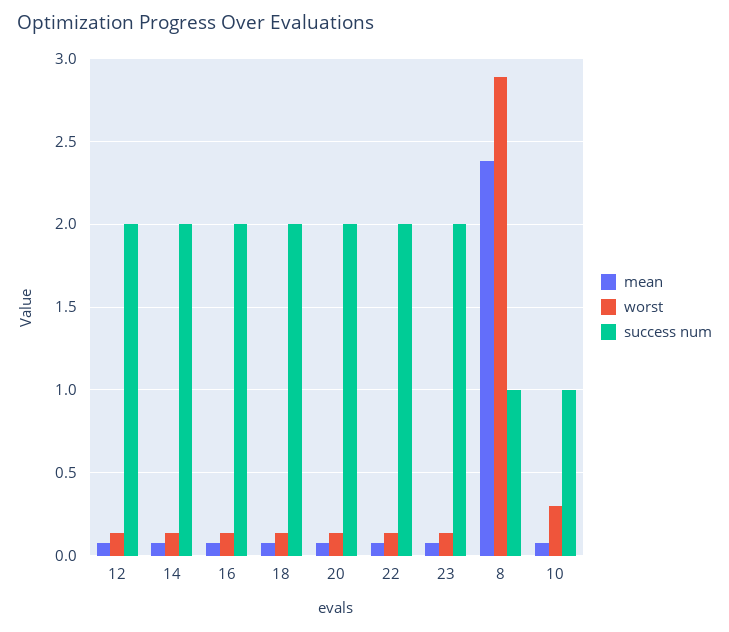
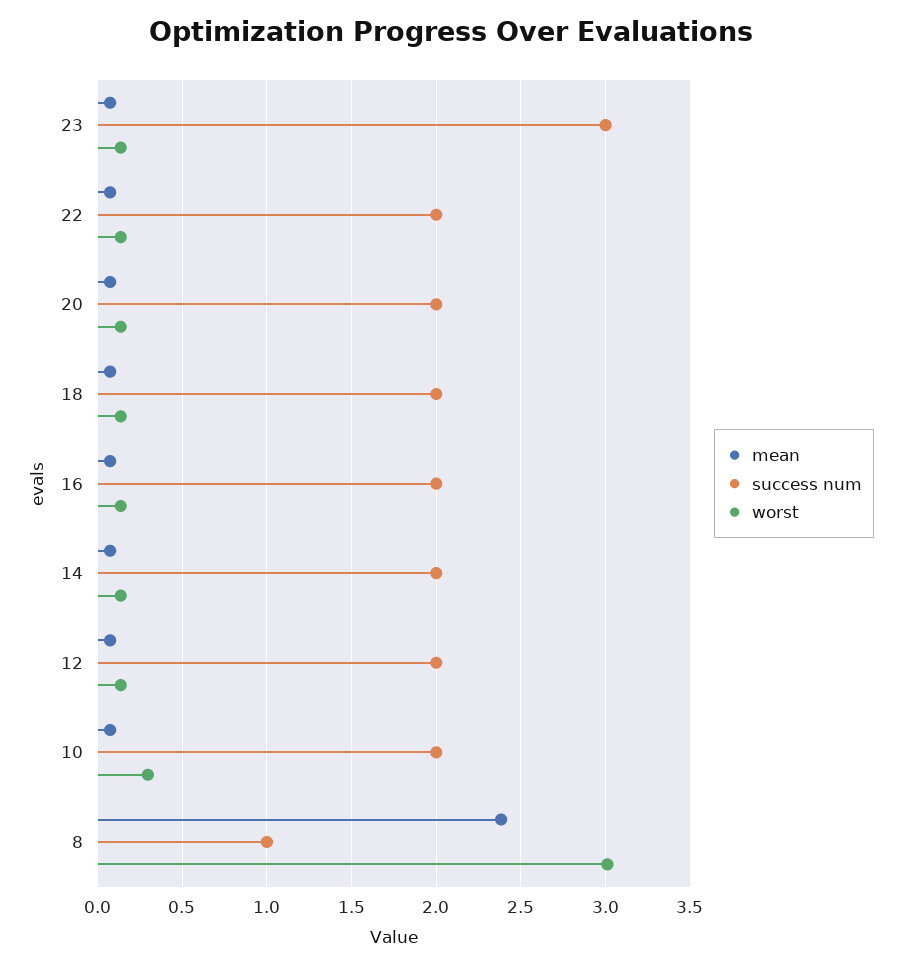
  {
    "mean": {
      "12": 0.05,
      "14": 0.05,
      "16": 0.05,
      "18": 0.05,
      "20": 0.05,
      "22": 0.05,
      "23": 0.05,
      "8": 2.4,
      "10": 0.05
    },
    "worst": {
      "12": 0.15,
      "14": 0.15,
      "16": 0.15,
      "18": 0.15,
      "20": 0.15,
      "22": 0.15,
      "23": 0.15,
-     "8": 2.9,
+     "8": 3,
      "10": 0.3
    },
    "success num": {
      "12": 2,
      "14": 2,
      "16": 2,
      "18": 2,
      "20": 2,
      "22": 2,
-     "23": 2,
+     "23": 3,
      "8": 1,
-     "10": 1
+     "10": 2
    }
  }

